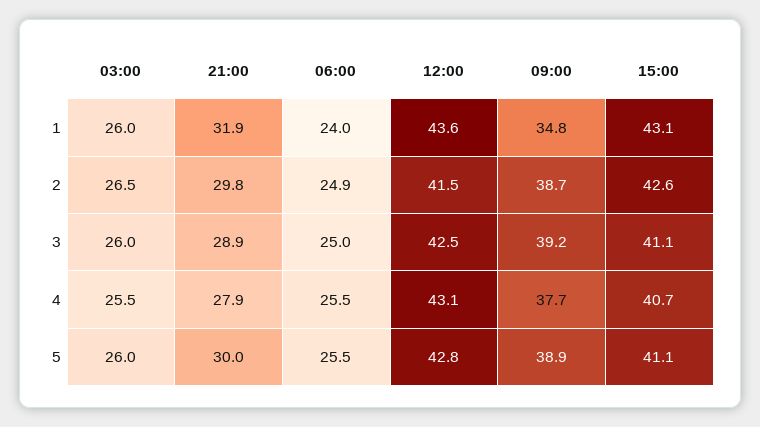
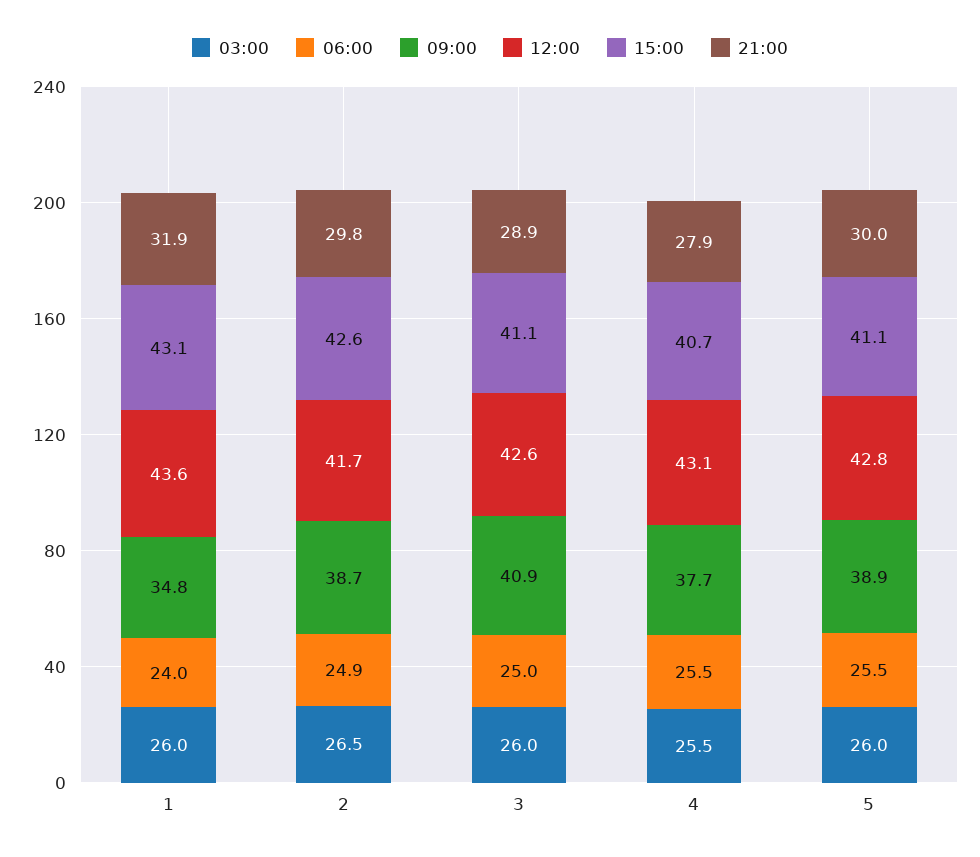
  {
    "03:00": {
      "1": 26,
      "2": 26.5,
      "3": 26,
      "4": 25.5,
      "5": 26
    },
    "21:00": {
      "1": 31.9,
      "2": 29.8,
      "3": 28.9,
      "4": 27.9,
      "5": 30
    },
    "06:00": {
      "1": 24,
      "2": 24.9,
      "3": 25,
      "4": 25.5,
      "5": 25.5
    },
    "12:00": {
      "1": 43.6,
-     "2": 41.5,
+     "2": 41.7,
-     "3": 42.5,
+     "3": 42.6,
      "4": 43.1,
      "5": 42.8
    },
    "09:00": {
      "1": 34.8,
      "2": 38.7,
-     "3": 39.2,
+     "3": 40.9,
      "4": 37.7,
      "5": 38.9
    },
    "15:00": {
      "1": 43.1,
      "2": 42.6,
      "3": 41.1,
      "4": 40.7,
      "5": 41.1
    }
  }

